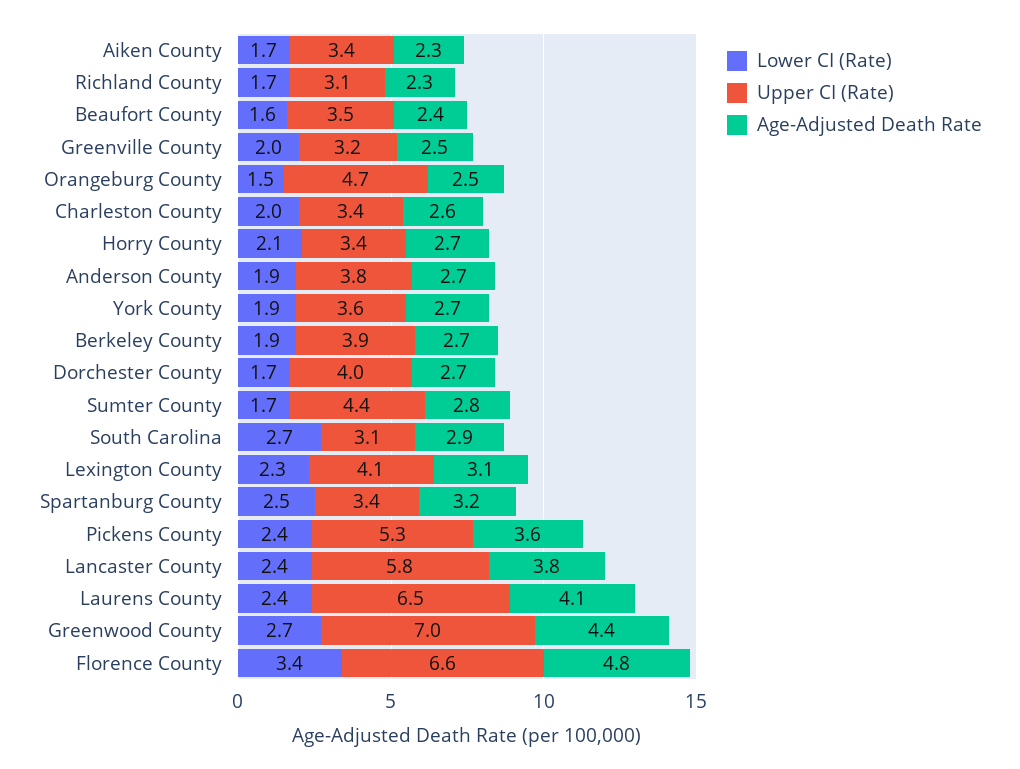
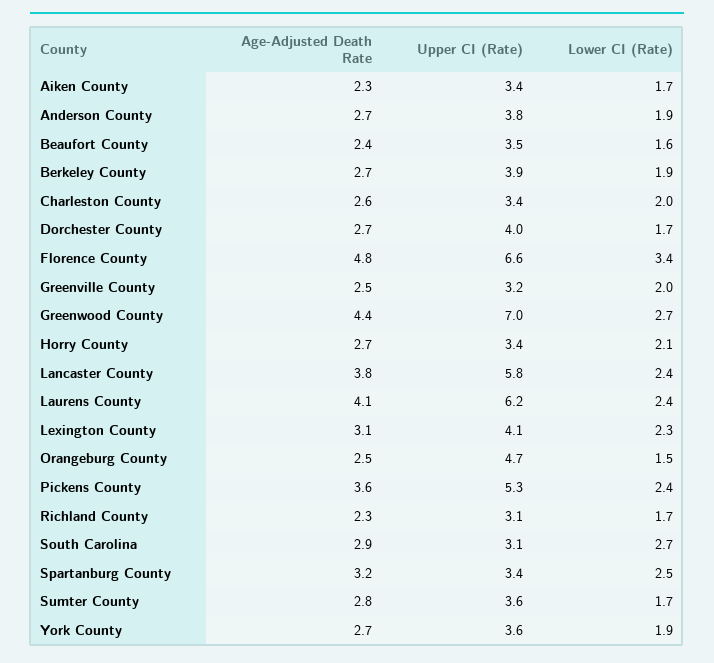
  {
    "Lower CI (Rate)": {
      "Aiken County": 1.7,
      "Richland County": 1.7,
      "Beaufort County": 1.6,
      "Greenville County": 2,
      "Orangeburg County": 1.5,
      "Charleston County": 2,
      "Horry County": 2.1,
      "Anderson County": 1.9,
      "York County": 1.9,
      "Berkeley County": 1.9,
      "Dorchester County": 1.7,
      "Sumter County": 1.7,
      "South Carolina": 2.7,
      "Lexington County": 2.3,
      "Spartanburg County": 2.5,
      "Pickens County": 2.4,
      "Lancaster County": 2.4,
      "Laurens County": 2.4,
      "Greenwood County": 2.7,
      "Florence County": 3.4
    },
    "Upper CI (Rate)": {
      "Aiken County": 3.4,
      "Richland County": 3.1,
      "Beaufort County": 3.5,
      "Greenville County": 3.2,
      "Orangeburg County": 4.7,
      "Charleston County": 3.4,
      "Horry County": 3.4,
      "Anderson County": 3.8,
      "York County": 3.6,
      "Berkeley County": 3.9,
      "Dorchester County": 4,
-     "Sumter County": 4.4,
+     "Sumter County": 3.6,
      "South Carolina": 3.1,
      "Lexington County": 4.1,
      "Spartanburg County": 3.4,
      "Pickens County": 5.3,
      "Lancaster County": 5.8,
-     "Laurens County": 6.5,
+     "Laurens County": 6.2,
      "Greenwood County": 7,
      "Florence County": 6.6
    },
    "Age-Adjusted Death Rate": {
      "Aiken County": 2.3,
      "Richland County": 2.3,
      "Beaufort County": 2.4,
      "Greenville County": 2.5,
      "Orangeburg County": 2.5,
      "Charleston County": 2.6,
      "Horry County": 2.7,
      "Anderson County": 2.7,
      "York County": 2.7,
      "Berkeley County": 2.7,
      "Dorchester County": 2.7,
      "Sumter County": 2.8,
      "South Carolina": 2.9,
      "Lexington County": 3.1,
      "Spartanburg County": 3.2,
      "Pickens County": 3.6,
      "Lancaster County": 3.8,
      "Laurens County": 4.1,
      "Greenwood County": 4.4,
      "Florence County": 4.8
    }
  }

